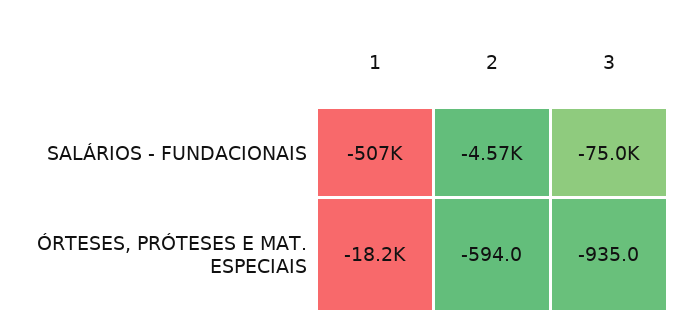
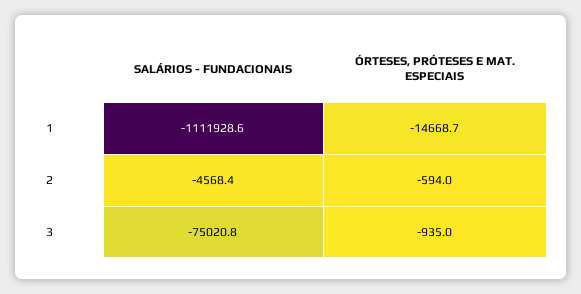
  {
    "1": {
-     "SALÁRIOS - FUNDACIONAIS": -507000,
+     "SALÁRIOS - FUNDACIONAIS": -1111928.6,
-     "ÓRTESES, PRÓTESES E MAT. ESPECIAIS": -18200
+     "ÓRTESES, PRÓTESES E MAT. ESPECIAIS": -14668.7
    },
    "2": {
      "SALÁRIOS - FUNDACIONAIS": -4568.4,
      "ÓRTESES, PRÓTESES E MAT. ESPECIAIS": -594
    },
    "3": {
      "SALÁRIOS - FUNDACIONAIS": -75020.8,
      "ÓRTESES, PRÓTESES E MAT. ESPECIAIS": -935
    }
  }

